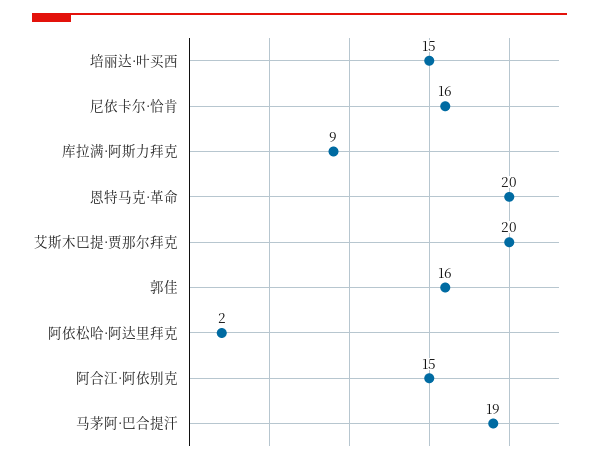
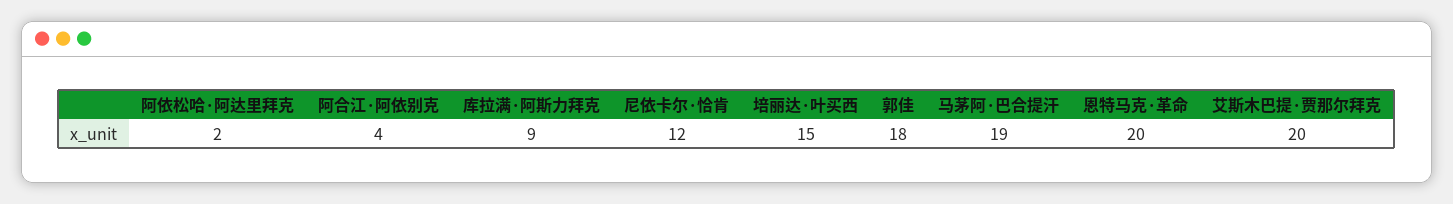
  {
    "培丽达·叶买西": 15,
-   "尼依卡尔·恰肯": 16,
+   "尼依卡尔·恰肯": 12,
    "库拉满·阿斯力拜克": 9,
    "恩特马克·革命": 20,
    "艾斯木巴提·贾那尔拜克": 20,
-   "郭佳": 16,
+   "郭佳": 18,
    "阿依松哈·阿达里拜克": 2,
-   "阿合江·阿依别克": 15,
+   "阿合江·阿依别克": 4,
    "马茅阿·巴合提汗": 19
  }

